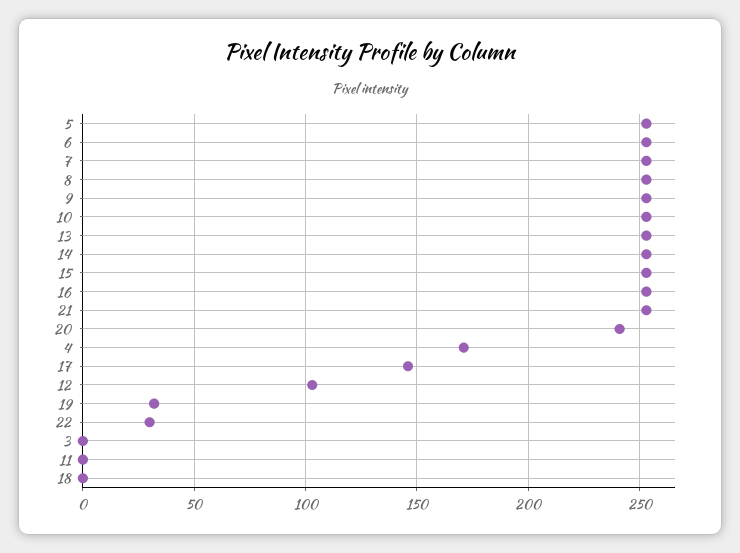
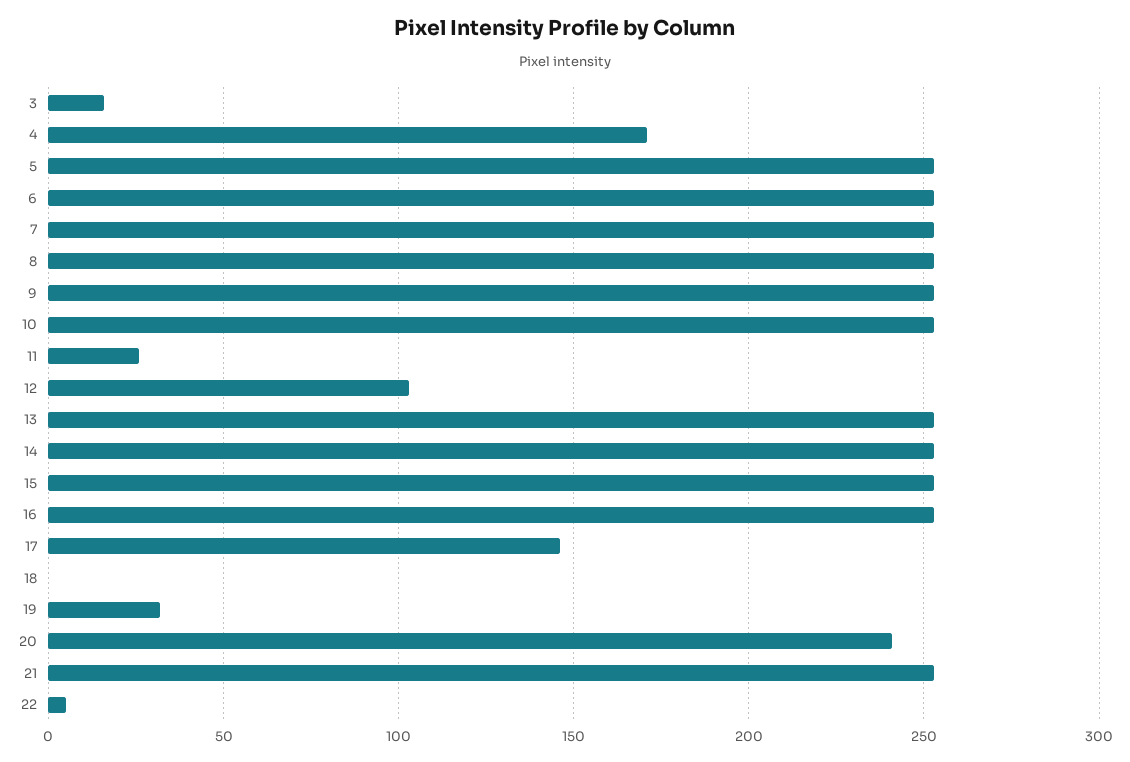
  {
    "5": 255,
    "6": 255,
    "7": 255,
    "8": 255,
    "9": 255,
    "10": 255,
    "13": 255,
    "14": 255,
    "15": 255,
    "16": 255,
    "21": 255,
    "20": 240,
    "4": 170,
    "17": 145,
    "12": 105,
    "19": 30,
-   "22": 30,
+   "22": 5,
-   "3": 0,
+   "3": 15,
-   "11": 0,
+   "11": 25,
    "18": 0
  }

